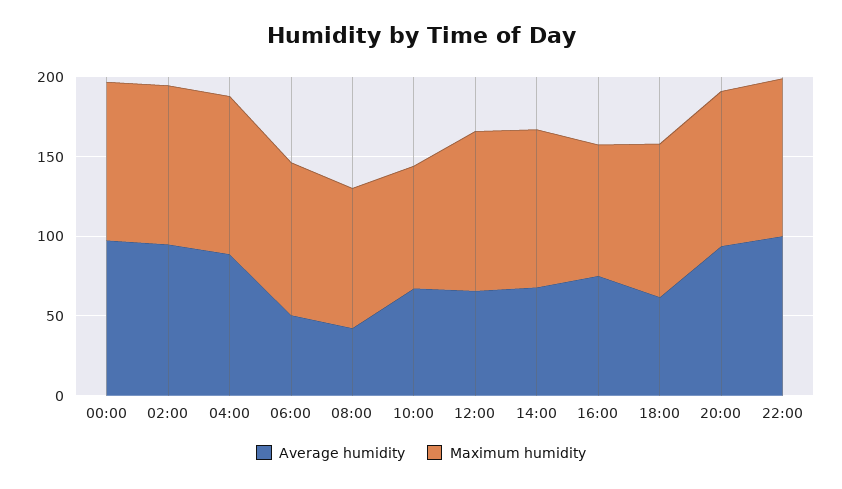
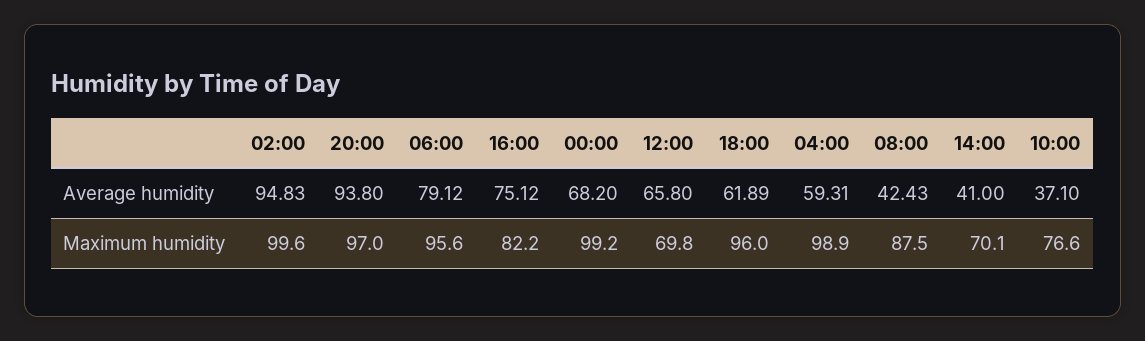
  {
    "Average humidity": {
-     "00:00": 100,
+     "00:00": 68.2,
      "02:00": 94.83,
-     "04:00": 90,
+     "04:00": 59.31,
-     "06:00": 50,
+     "06:00": 79.12,
      "08:00": 42.43,
-     "10:00": 70,
+     "10:00": 37.1,
      "12:00": 65.8,
-     "14:00": 70,
+     "14:00": 41,
      "16:00": 75.12,
      "18:00": 61.89,
-     "20:00": 93.8,
+     "20:00": 93.8
-     "22:00": 100
    },
    "Maximum humidity": {
      "00:00": 99.2,
      "02:00": 99.6,
      "04:00": 98.9,
      "06:00": 95.6,
      "08:00": 87.5,
      "10:00": 76.6,
-     "12:00": 100,
+     "12:00": 69.8,
-     "14:00": 100,
+     "14:00": 70.1,
      "16:00": 82.2,
      "18:00": 96,
-     "20:00": 97,
+     "20:00": 97
-     "22:00": 100
    }
  }

